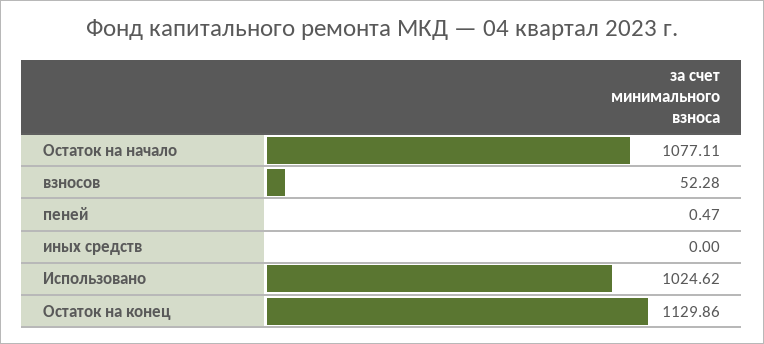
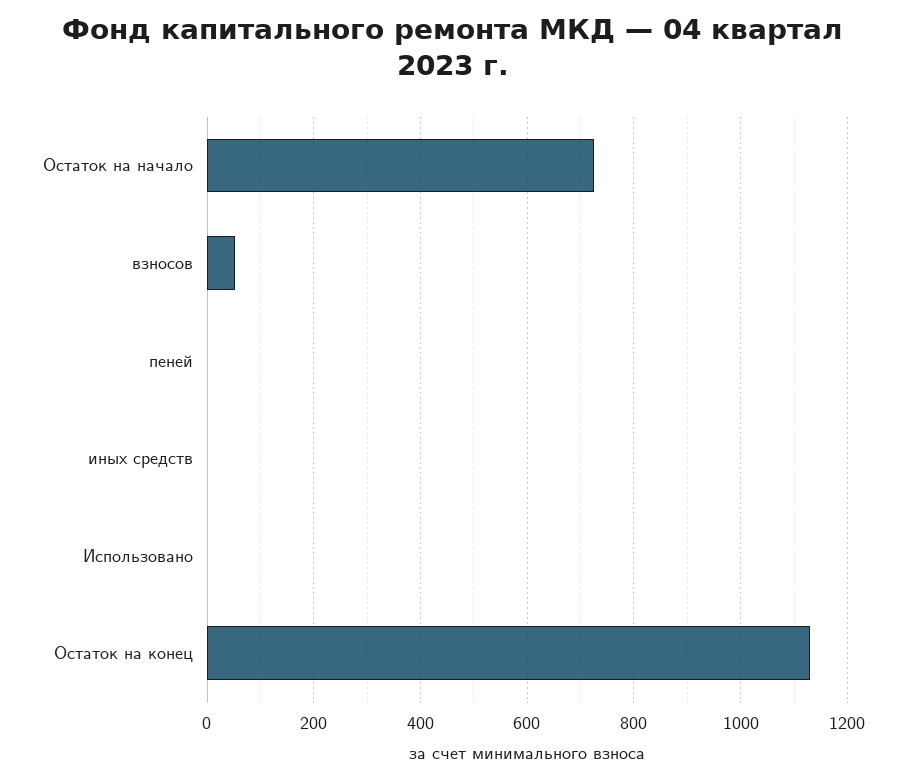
  {
-   "Остаток на начало": 1077.11,
+   "Остаток на начало": 720,
    "взносов": 52.28,
    "пеней": 0.47,
    "иных средств": 0,
-   "Использовано": 1024.62,
+   "Использовано": 0,
    "Остаток на конец": 1129.86
  }

